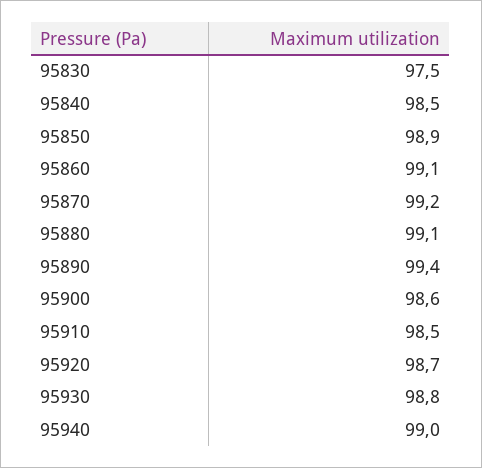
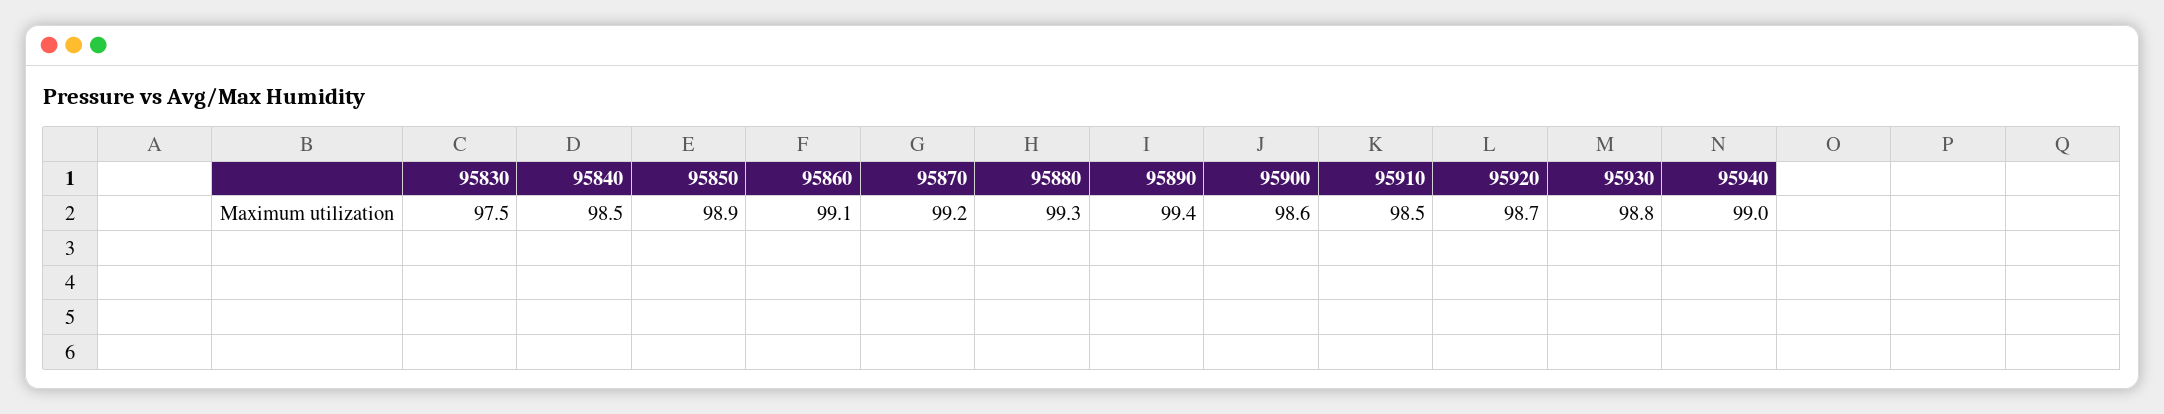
  {
    "95830": 97.5,
    "95840": 98.5,
    "95850": 98.9,
    "95860": 99.1,
    "95870": 99.2,
-   "95880": 99.1,
+   "95880": 99.3,
    "95890": 99.4,
    "95900": 98.6,
    "95910": 98.5,
    "95920": 98.7,
    "95930": 98.8,
    "95940": 99
  }

